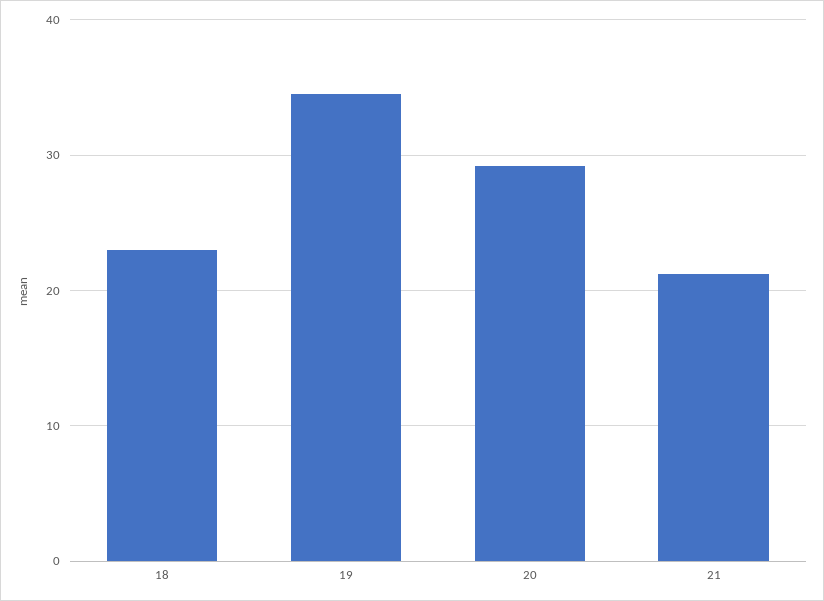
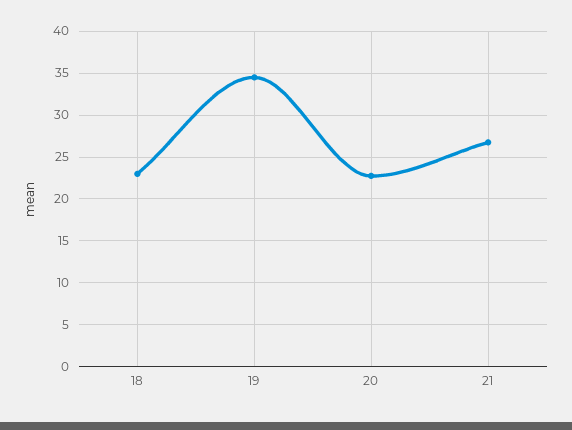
  {
    "18": 23,
    "19": 35,
-   "20": 29,
+   "20": 23,
-   "21": 21
+   "21": 27
  }

